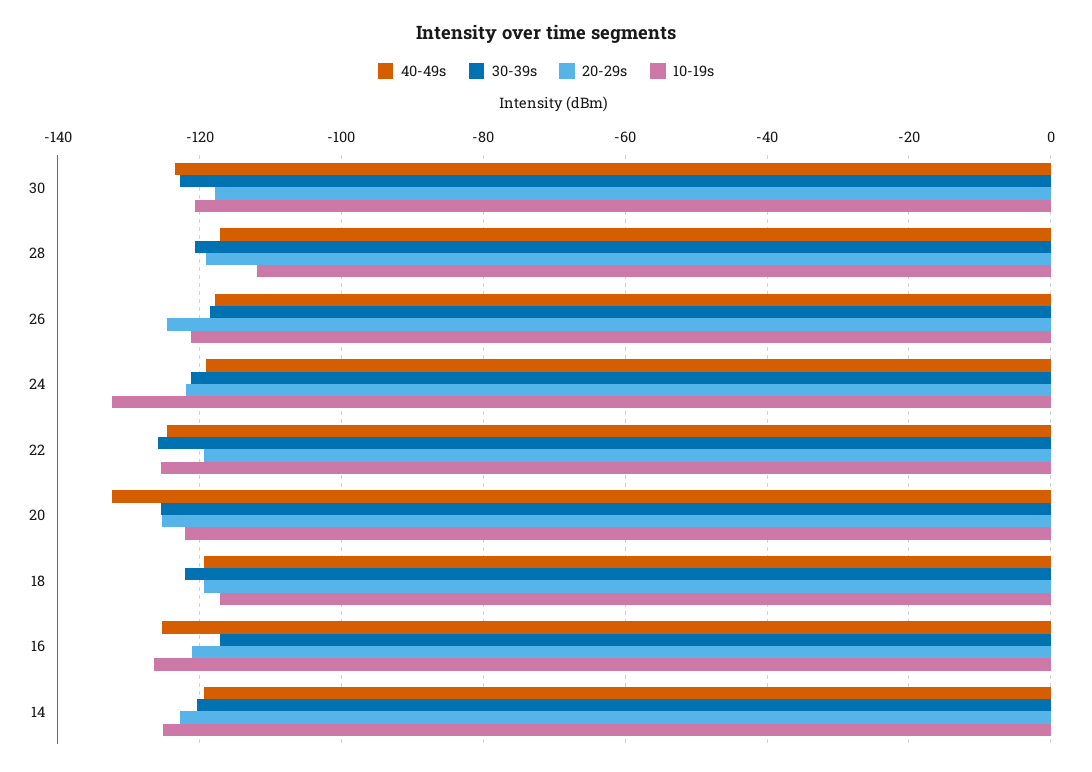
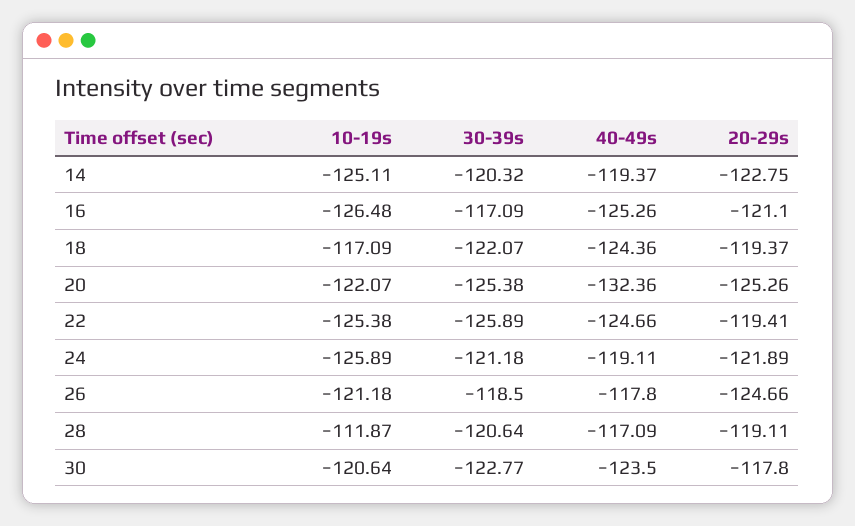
  {
    "40-49s": {
      "30": -123.5,
      "28": -117.09,
      "26": -117.8,
      "24": -119.11,
      "22": -124.66,
      "20": -132.36,
-     "18": -120,
+     "18": -124.36,
      "16": -125.26,
      "14": -119.37
    },
    "30-39s": {
      "30": -122.77,
      "28": -120.64,
      "26": -118.5,
      "24": -121.18,
      "22": -125.89,
      "20": -125.38,
      "18": -122.07,
      "16": -117.09,
      "14": -120.32
    },
    "20-29s": {
      "30": -117.8,
      "28": -119.11,
      "26": -124.66,
      "24": -121.89,
      "22": -119.41,
      "20": -125.26,
      "18": -119.37,
      "16": -121.1,
      "14": -122.75
    },
    "10-19s": {
      "30": -120.64,
      "28": -111.87,
      "26": -121.18,
-     "24": -132,
+     "24": -125.89,
      "22": -125.38,
      "20": -122.07,
      "18": -117.09,
      "16": -126.48,
      "14": -125.11
    }
  }

